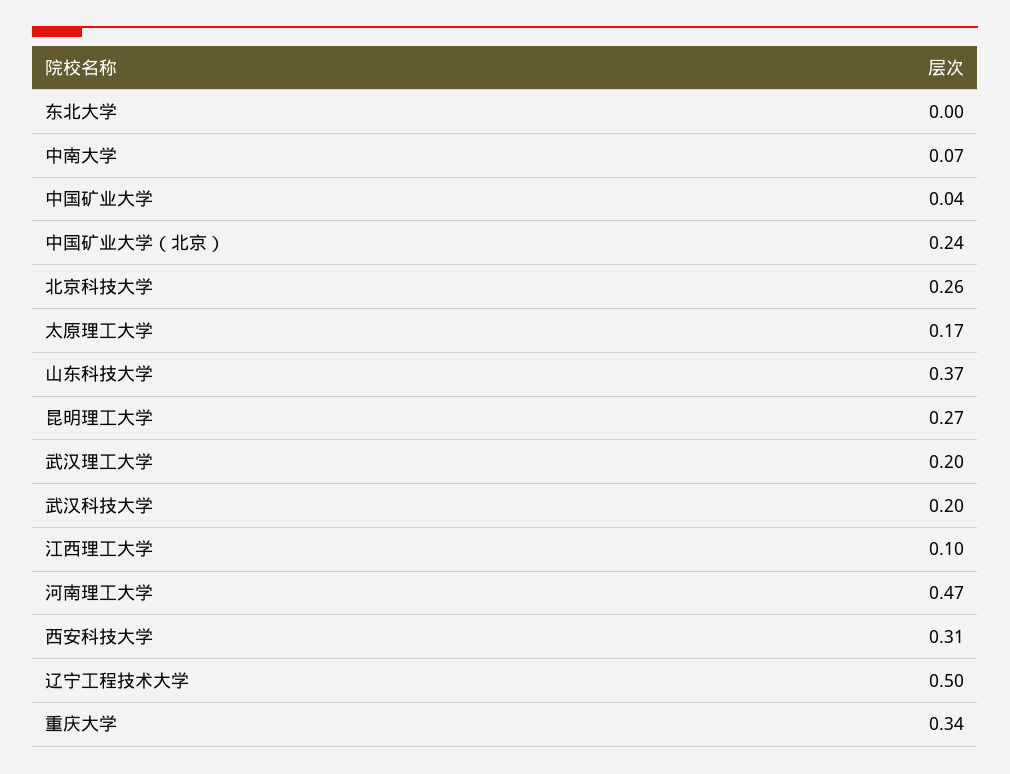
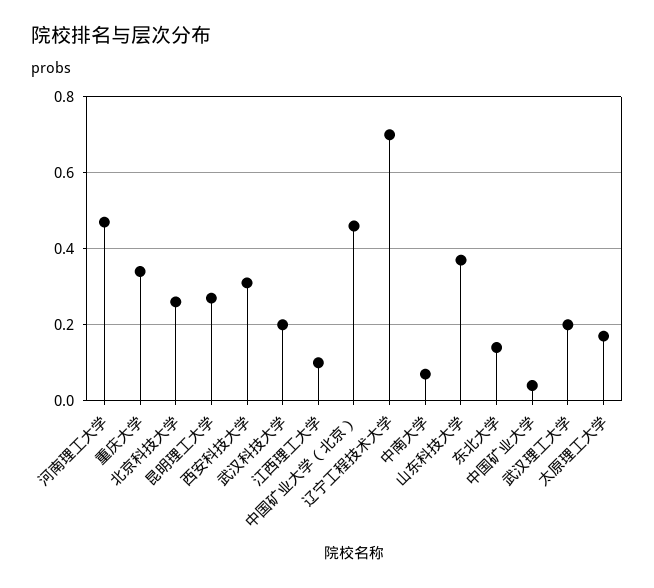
  {
-   "东北大学": 0,
+   "东北大学": 0.15,
    "中南大学": 0.07,
    "中国矿业大学": 0.04,
-   "中国矿业大学（北京）": 0.24,
+   "中国矿业大学（北京）": 0.45,
    "北京科技大学": 0.26,
    "太原理工大学": 0.17,
    "山东科技大学": 0.37,
    "昆明理工大学": 0.27,
    "武汉理工大学": 0.2,
    "武汉科技大学": 0.2,
    "江西理工大学": 0.1,
    "河南理工大学": 0.47,
    "西安科技大学": 0.31,
-   "辽宁工程技术大学": 0.5,
+   "辽宁工程技术大学": 0.7,
    "重庆大学": 0.34
  }

